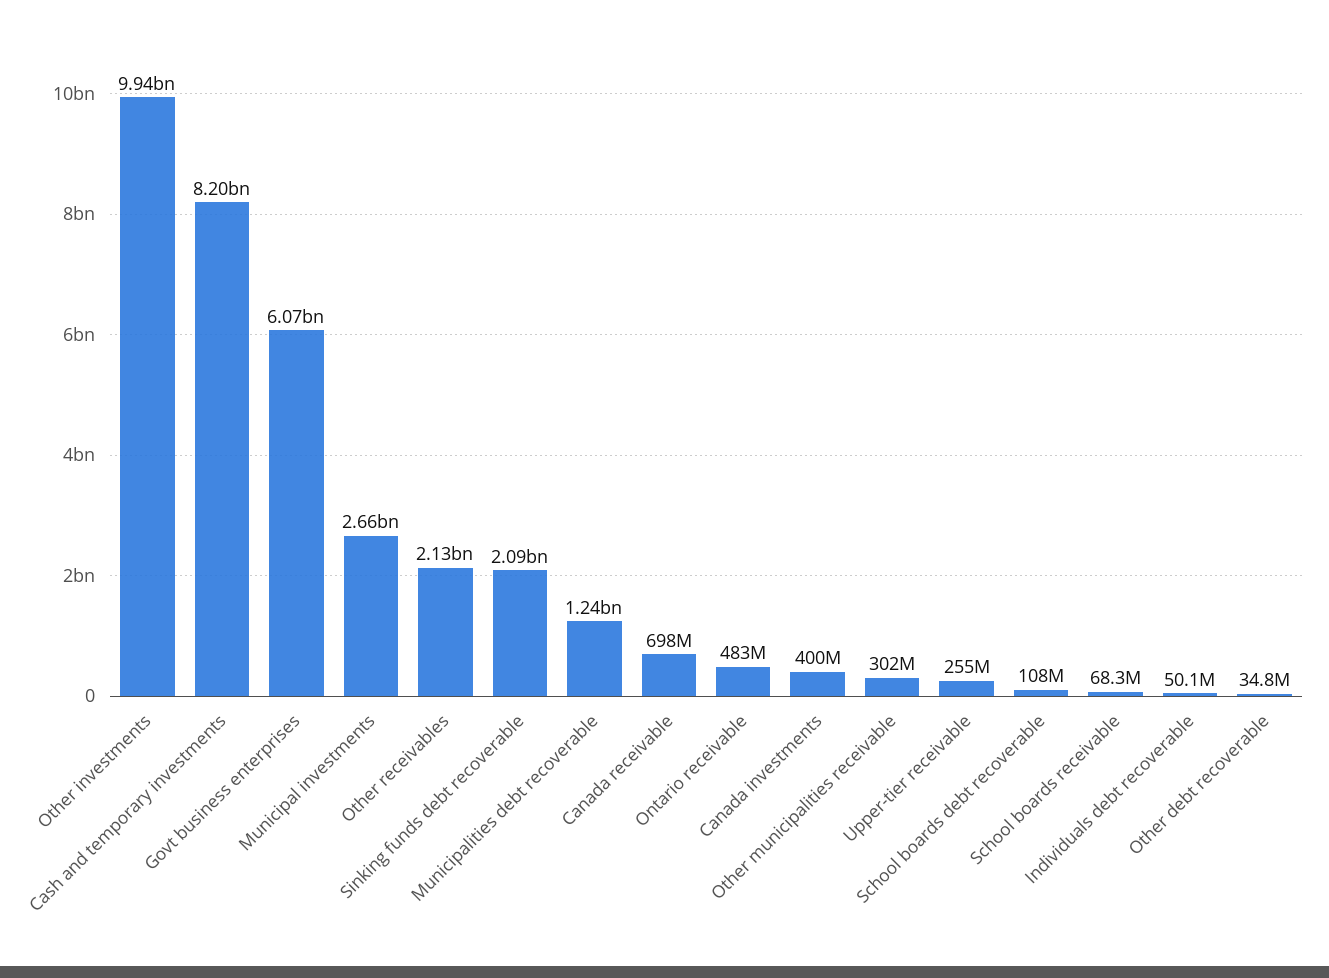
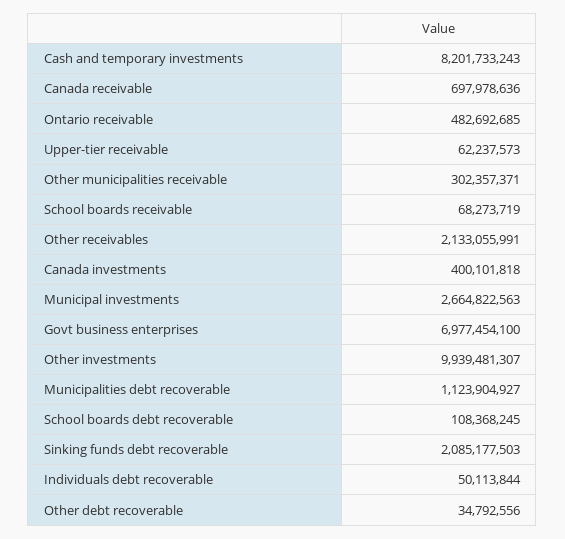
  {
    "Other investments": 9939481307,
    "Cash and temporary investments": 8201733243,
-   "Govt business enterprises": 6070000000,
+   "Govt business enterprises": 6977454100,
    "Municipal investments": 2664822563,
    "Other receivables": 2133055991,
    "Sinking funds debt recoverable": 2085177503,
-   "Municipalities debt recoverable": 1240000000,
+   "Municipalities debt recoverable": 1123904927,
    "Canada receivable": 697978636,
    "Ontario receivable": 482692685,
    "Canada investments": 400101818,
    "Other municipalities receivable": 302357371,
-   "Upper-tier receivable": 255000000,
+   "Upper-tier receivable": 62237573,
    "School boards debt recoverable": 108368245,
    "School boards receivable": 68273719,
    "Individuals debt recoverable": 50113844,
    "Other debt recoverable": 34792556
  }

